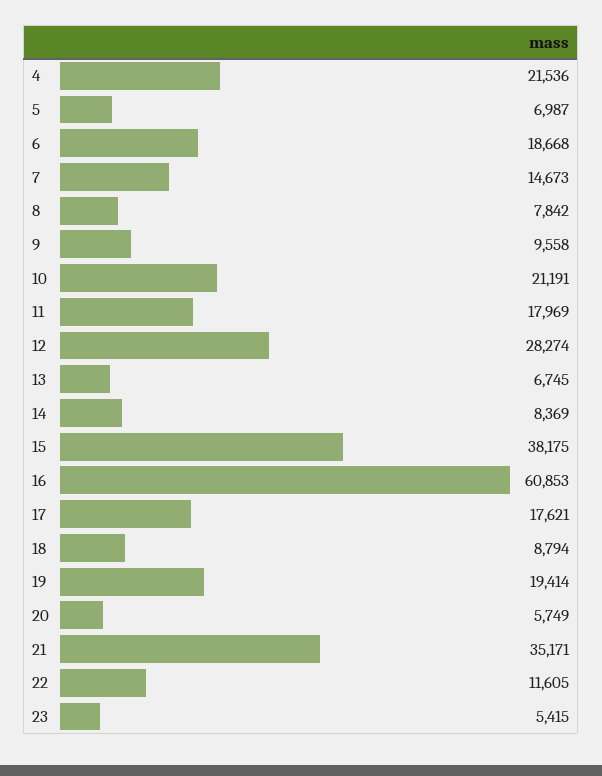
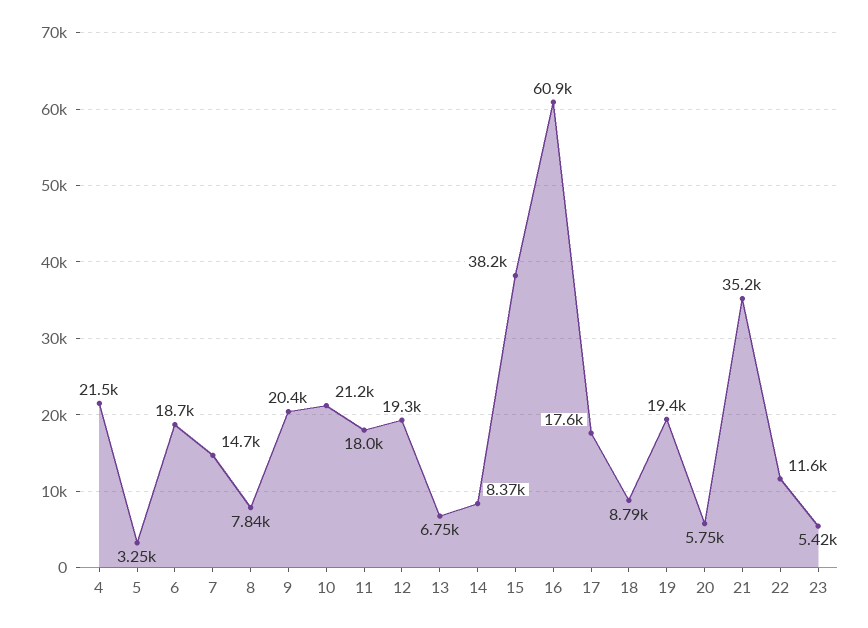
  {
    "4": 21536,
-   "5": 6987,
+   "5": 3250,
    "6": 18668,
    "7": 14673,
    "8": 7842,
-   "9": 9558,
+   "9": 20400,
    "10": 21191,
    "11": 17969,
-   "12": 28274,
+   "12": 19300,
    "13": 6745,
    "14": 8369,
    "15": 38175,
    "16": 60853,
    "17": 17621,
    "18": 8794,
    "19": 19414,
    "20": 5749,
    "21": 35171,
    "22": 11605,
    "23": 5415
  }

